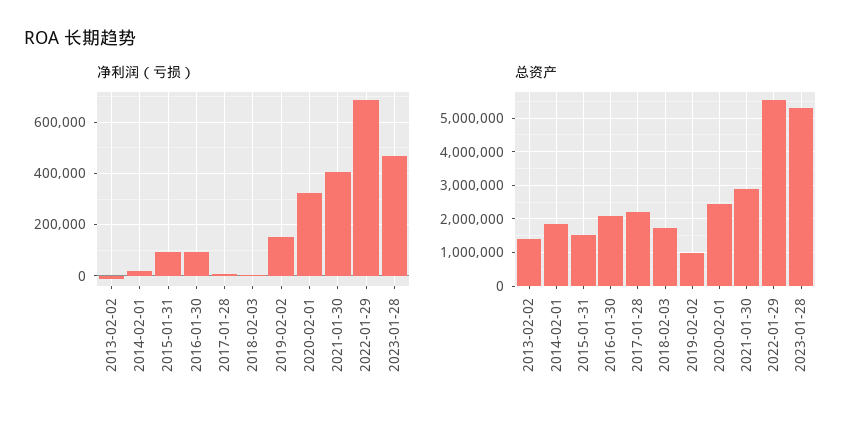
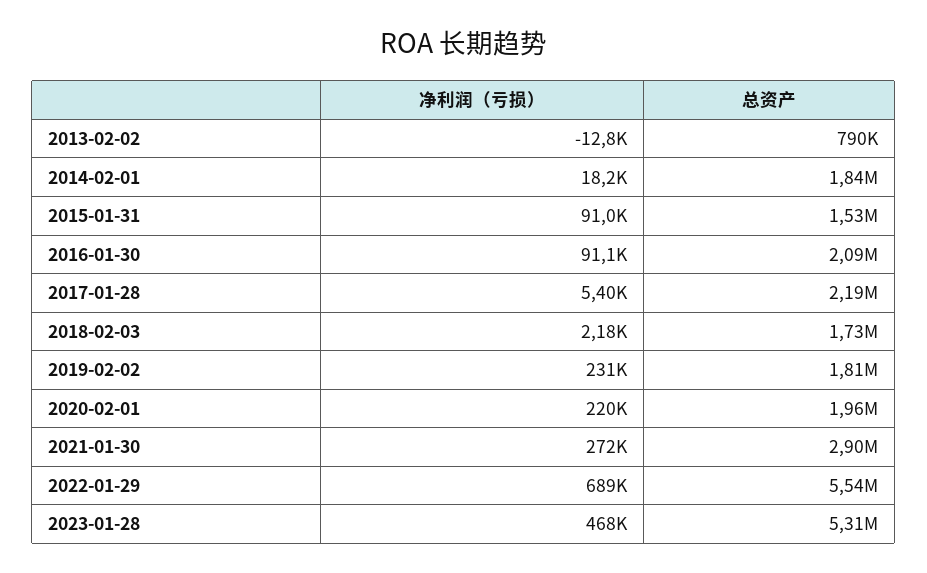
  {
    "净利润（亏损）": {
      "2013-02-02": -12800,
      "2014-02-01": 18200,
      "2015-01-31": 91000,
      "2016-01-30": 91100,
      "2017-01-28": 5400,
      "2018-02-03": 2180,
-     "2019-02-02": 150000,
+     "2019-02-02": 231000,
-     "2020-02-01": 325000,
+     "2020-02-01": 220000,
-     "2021-01-30": 400000,
+     "2021-01-30": 272000,
      "2022-01-29": 689000,
      "2023-01-28": 468000
    },
    "总资产": {
-     "2013-02-02": 1400000,
+     "2013-02-02": 790000,
      "2014-02-01": 1840000,
      "2015-01-31": 1530000,
      "2016-01-30": 2090000,
      "2017-01-28": 2190000,
      "2018-02-03": 1730000,
-     "2019-02-02": 1000000,
+     "2019-02-02": 1810000,
-     "2020-02-01": 2400000,
+     "2020-02-01": 1960000,
      "2021-01-30": 2900000,
      "2022-01-29": 5540000,
      "2023-01-28": 5310000
    }
  }

